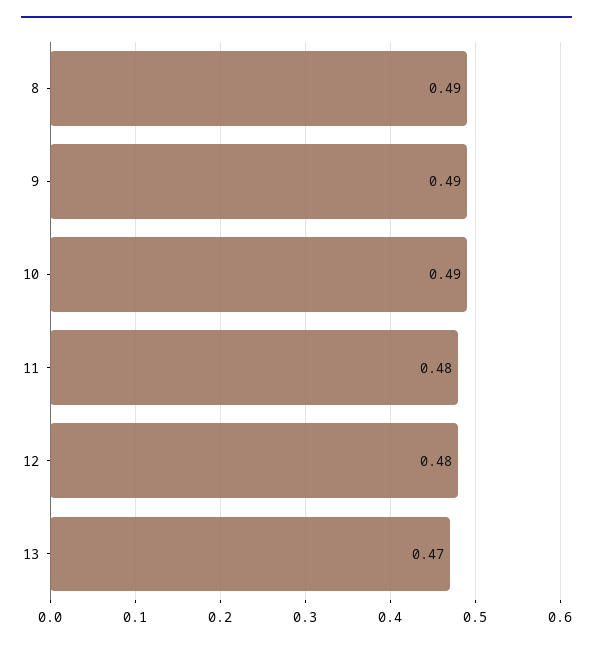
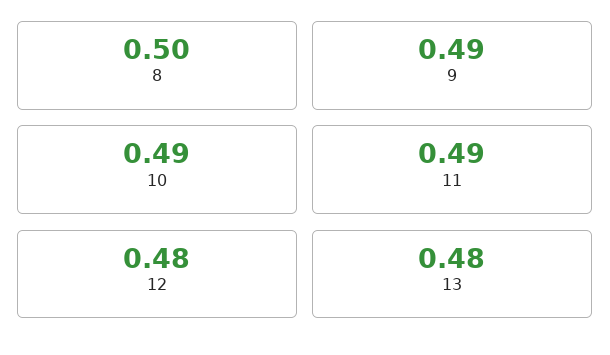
  {
-   "8": 0.49,
+   "8": 0.5,
    "9": 0.49,
    "10": 0.49,
-   "11": 0.48,
+   "11": 0.49,
    "12": 0.48,
-   "13": 0.47
+   "13": 0.48
  }

